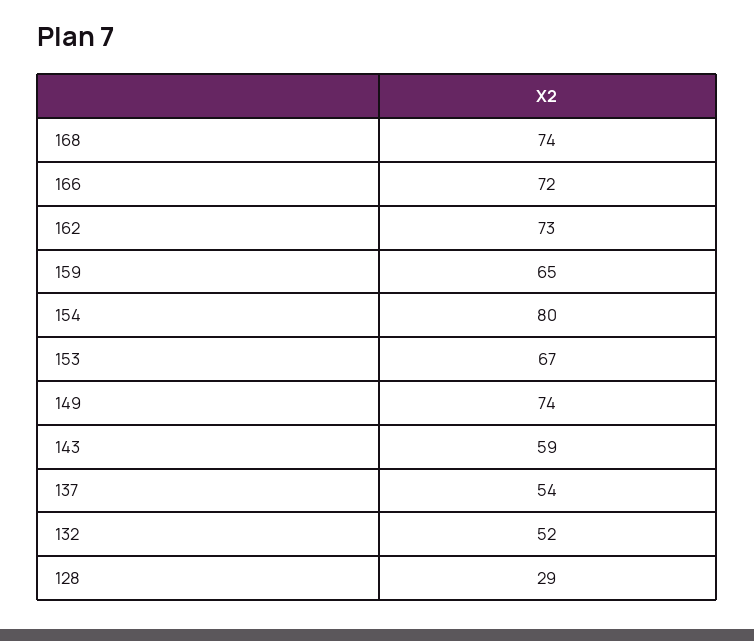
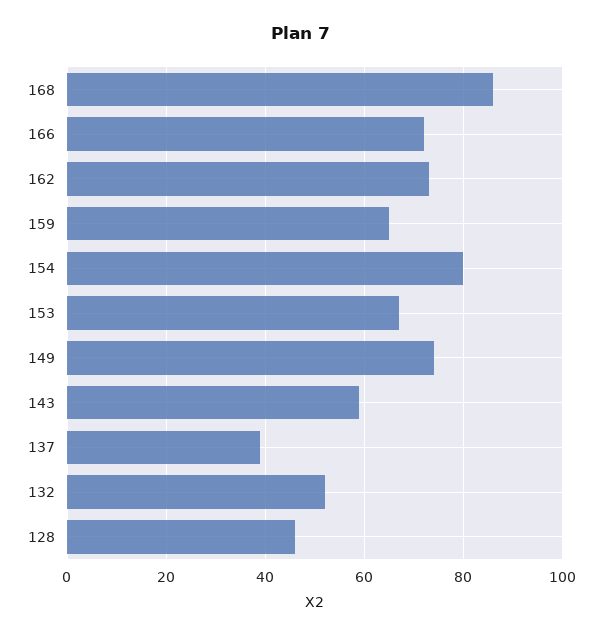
  {
-   "168": 74,
+   "168": 85,
    "166": 72,
    "162": 73,
    "159": 65,
    "154": 80,
    "153": 67,
    "149": 74,
    "143": 59,
-   "137": 54,
+   "137": 40,
    "132": 52,
-   "128": 29
+   "128": 45
  }

